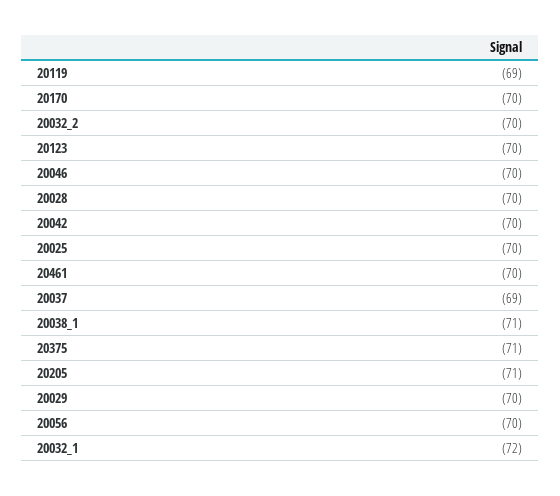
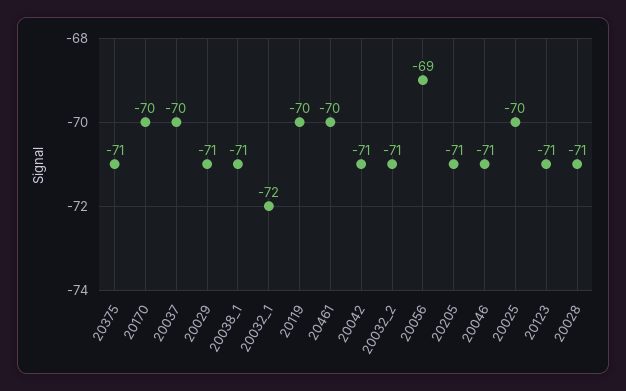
  {
-   "20119": -69,
+   "20119": -70,
    "20170": -70,
-   "20032_2": -70,
+   "20032_2": -71,
-   "20123": -70,
+   "20123": -71,
-   "20046": -70,
+   "20046": -71,
-   "20028": -70,
+   "20028": -71,
-   "20042": -70,
+   "20042": -71,
    "20025": -70,
    "20461": -70,
-   "20037": -69,
+   "20037": -70,
    "20038_1": -71,
    "20375": -71,
    "20205": -71,
-   "20029": -70,
+   "20029": -71,
-   "20056": -70,
+   "20056": -69,
    "20032_1": -72
  }

